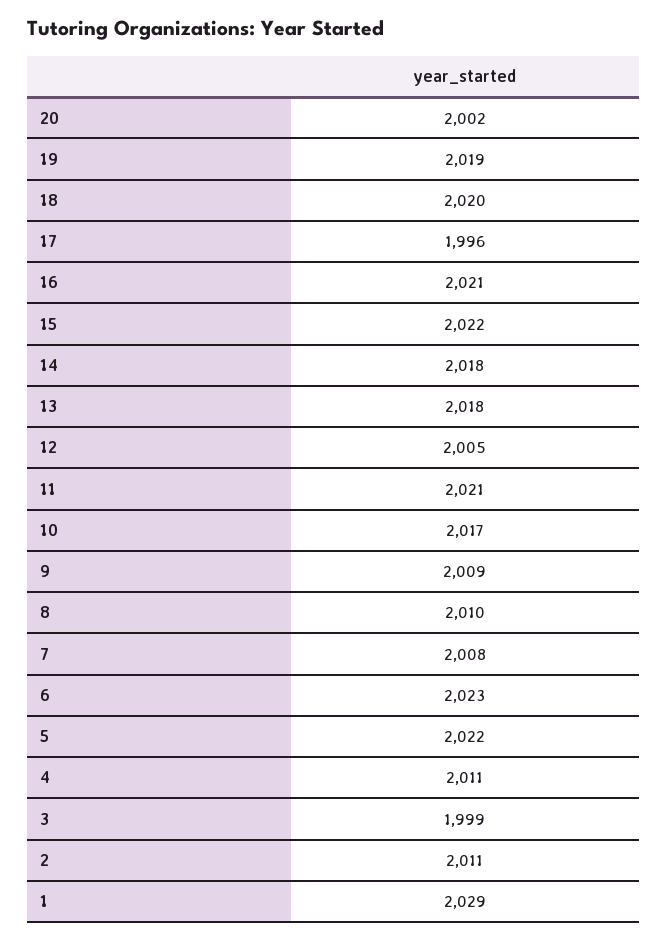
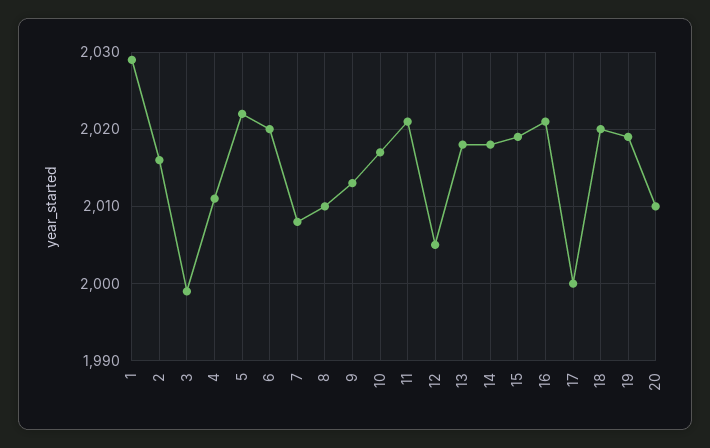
  {
-   "20": 2002,
+   "20": 2010,
    "19": 2019,
    "18": 2020,
-   "17": 1996,
+   "17": 2000,
    "16": 2021,
-   "15": 2022,
+   "15": 2019,
    "14": 2018,
    "13": 2018,
    "12": 2005,
    "11": 2021,
    "10": 2017,
-   "9": 2009,
+   "9": 2013,
    "8": 2010,
    "7": 2008,
-   "6": 2023,
+   "6": 2020,
    "5": 2022,
    "4": 2011,
    "3": 1999,
-   "2": 2011,
+   "2": 2016,
    "1": 2029
  }

